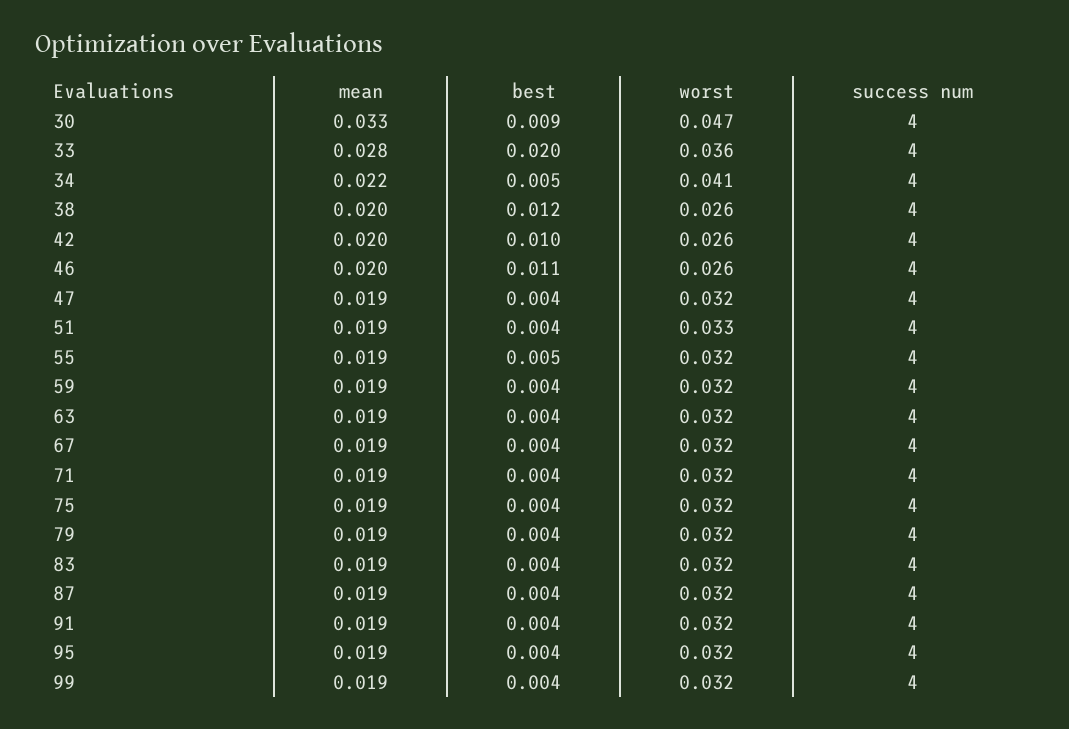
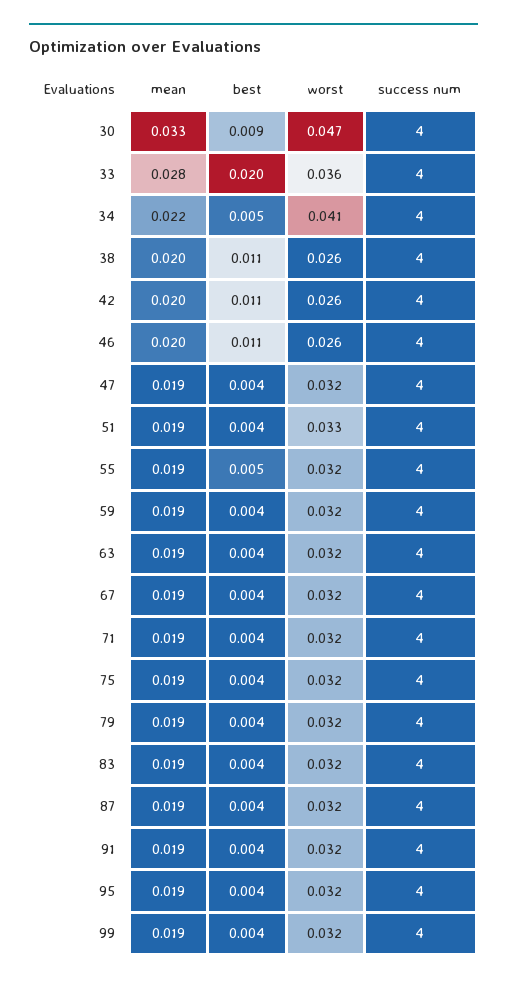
  {
    "mean": {
      "30": 0.033,
      "33": 0.028,
      "34": 0.022,
      "38": 0.02,
      "42": 0.02,
      "46": 0.02,
      "47": 0.019,
      "51": 0.019,
      "55": 0.019,
      "59": 0.019,
      "63": 0.019,
      "67": 0.019,
      "71": 0.019,
      "75": 0.019,
      "79": 0.019,
      "83": 0.019,
      "87": 0.019,
      "91": 0.019,
      "95": 0.019,
      "99": 0.019
    },
    "best": {
      "30": 0.009,
      "33": 0.02,
      "34": 0.005,
-     "38": 0.012,
+     "38": 0.011,
-     "42": 0.01,
+     "42": 0.011,
      "46": 0.011,
      "47": 0.004,
      "51": 0.004,
      "55": 0.005,
      "59": 0.004,
      "63": 0.004,
      "67": 0.004,
      "71": 0.004,
      "75": 0.004,
      "79": 0.004,
      "83": 0.004,
      "87": 0.004,
      "91": 0.004,
      "95": 0.004,
      "99": 0.004
    },
    "worst": {
      "30": 0.047,
      "33": 0.036,
      "34": 0.041,
      "38": 0.026,
      "42": 0.026,
      "46": 0.026,
      "47": 0.032,
      "51": 0.033,
      "55": 0.032,
      "59": 0.032,
      "63": 0.032,
      "67": 0.032,
      "71": 0.032,
      "75": 0.032,
      "79": 0.032,
      "83": 0.032,
      "87": 0.032,
      "91": 0.032,
      "95": 0.032,
      "99": 0.032
    },
    "success num": {
      "30": 4,
      "33": 4,
      "34": 4,
      "38": 4,
      "42": 4,
      "46": 4,
      "47": 4,
      "51": 4,
      "55": 4,
      "59": 4,
      "63": 4,
      "67": 4,
      "71": 4,
      "75": 4,
      "79": 4,
      "83": 4,
      "87": 4,
      "91": 4,
      "95": 4,
      "99": 4
    }
  }

